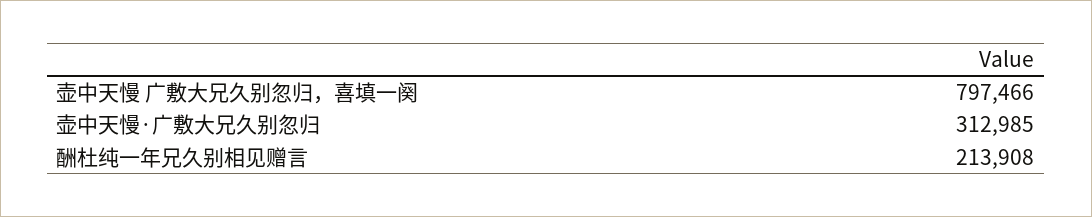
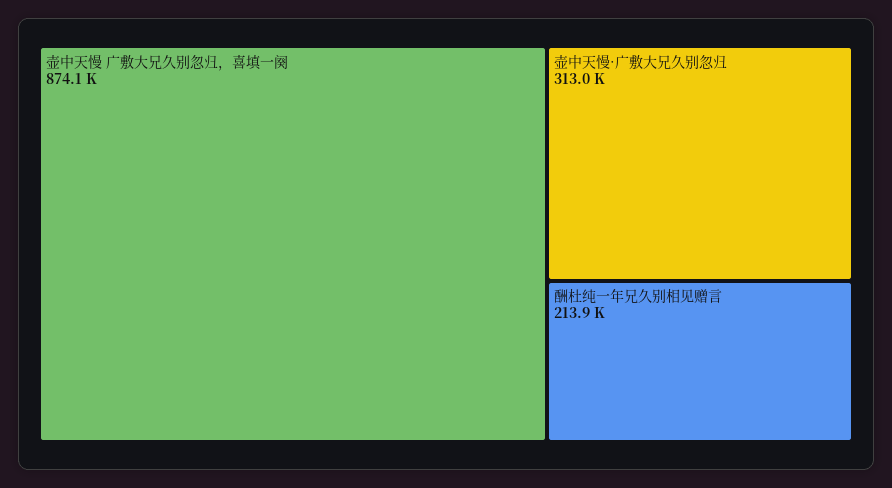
  {
-   "壶中天慢 广敷大兄久别忽归，喜填一阕": 797466,
+   "壶中天慢 广敷大兄久别忽归，喜填一阕": 874100,
    "壶中天慢·广敷大兄久别忽归": 312985,
    "酬杜纯一年兄久别相见赠言": 213908
  }

